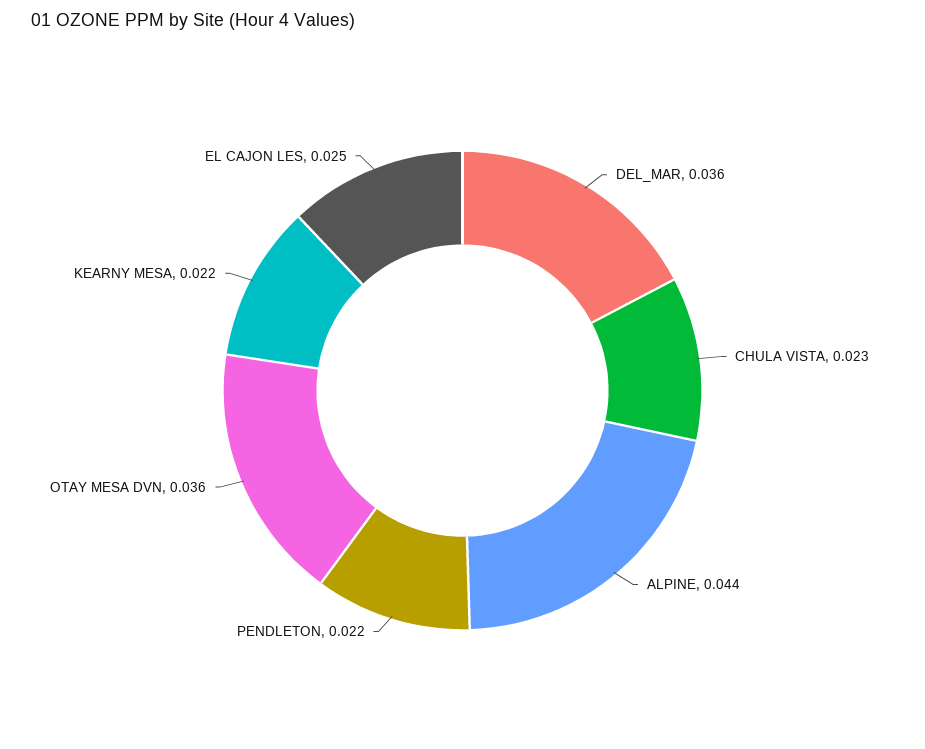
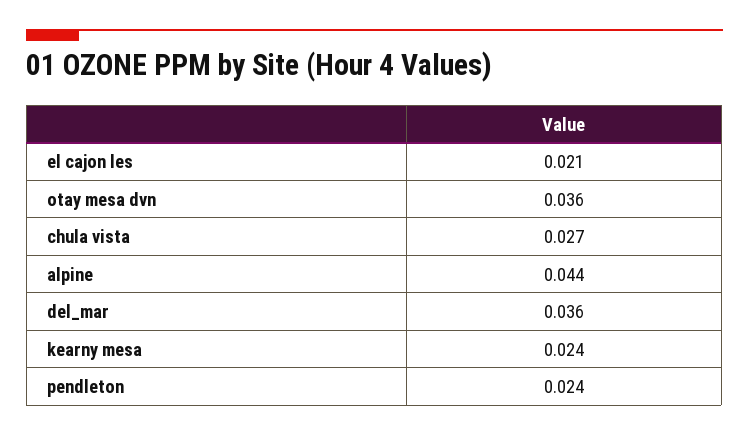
  {
    "DEL_MAR": 0.036,
-   "CHULA VISTA": 0.023,
+   "CHULA VISTA": 0.027,
    "ALPINE": 0.044,
-   "PENDLETON": 0.022,
+   "PENDLETON": 0.024,
    "OTAY MESA DVN": 0.036,
-   "KEARNY MESA": 0.022,
+   "KEARNY MESA": 0.024,
-   "EL CAJON LES": 0.025
+   "EL CAJON LES": 0.021
  }

